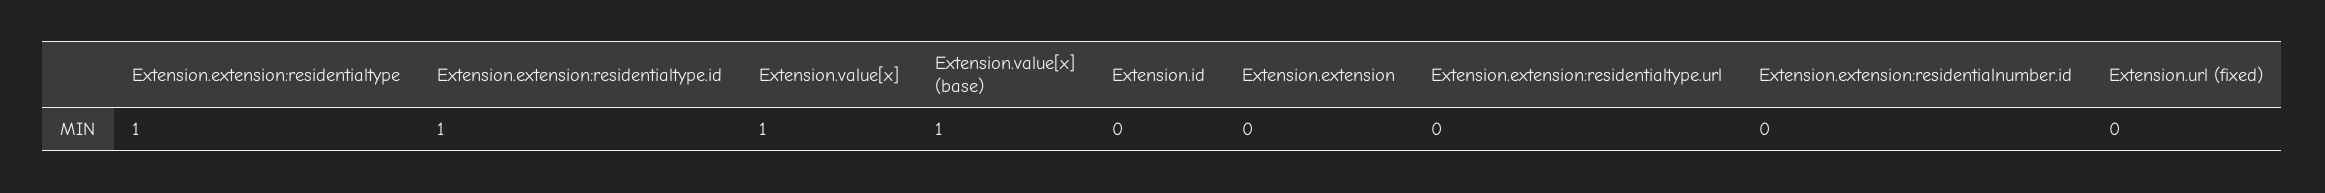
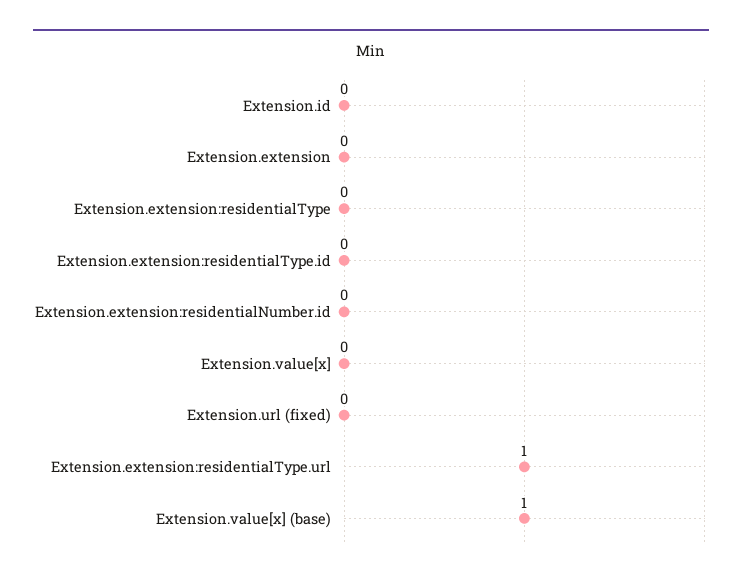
  {
-   "Extension.extension:residentialtype": 1,
+   "Extension.extension:residentialtype": 0,
-   "Extension.extension:residentialtype.id": 1,
+   "Extension.extension:residentialtype.id": 0,
-   "Extension.value[x]": 1,
+   "Extension.value[x]": 0,
    "Extension.value[x] (base)": 1,
    "Extension.id": 0,
    "Extension.extension": 0,
-   "Extension.extension:residentialtype.url": 0,
+   "Extension.extension:residentialtype.url": 1,
    "Extension.extension:residentialnumber.id": 0,
    "Extension.url (fixed)": 0
  }

